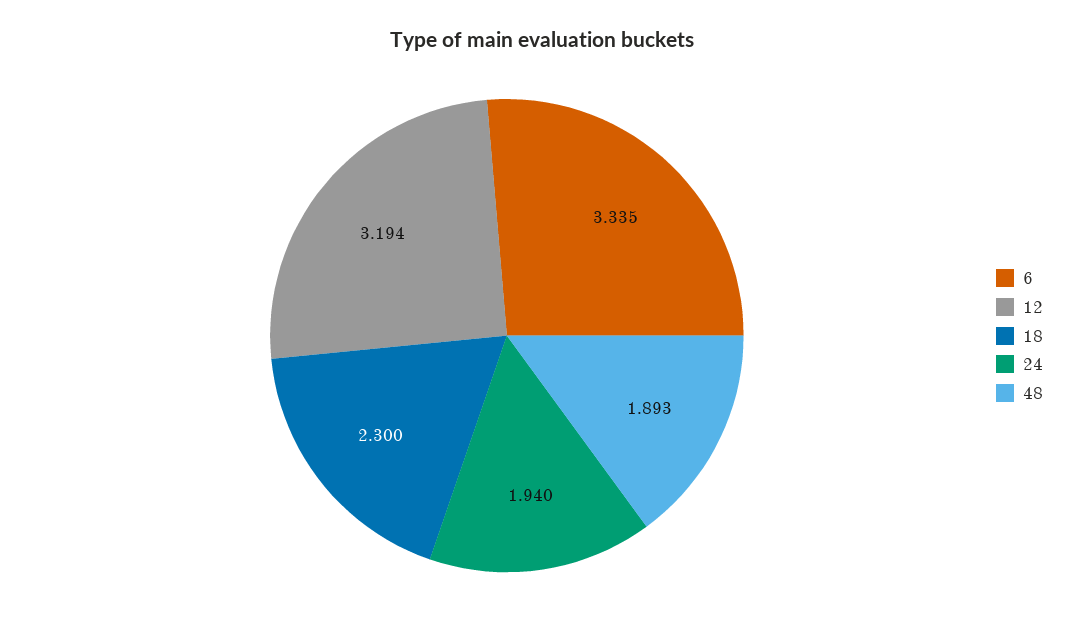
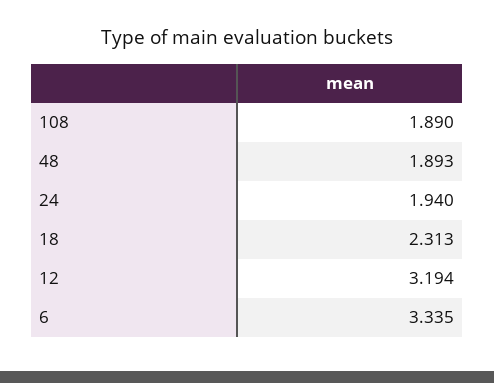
  {
    "6": 3.335,
    "12": 3.194,
-   "18": 2.3,
+   "18": 2.313,
    "24": 1.94,
-   "48": 1.893
+   "48": 1.893,
+   "108": 1.89
  }

